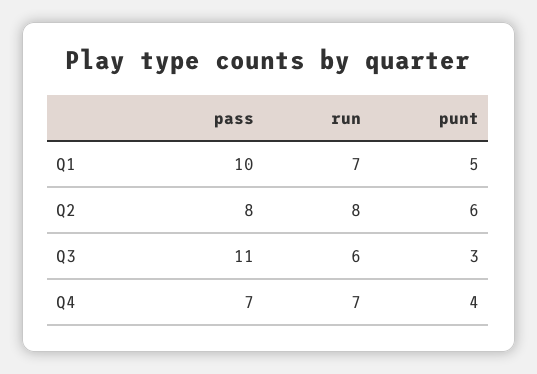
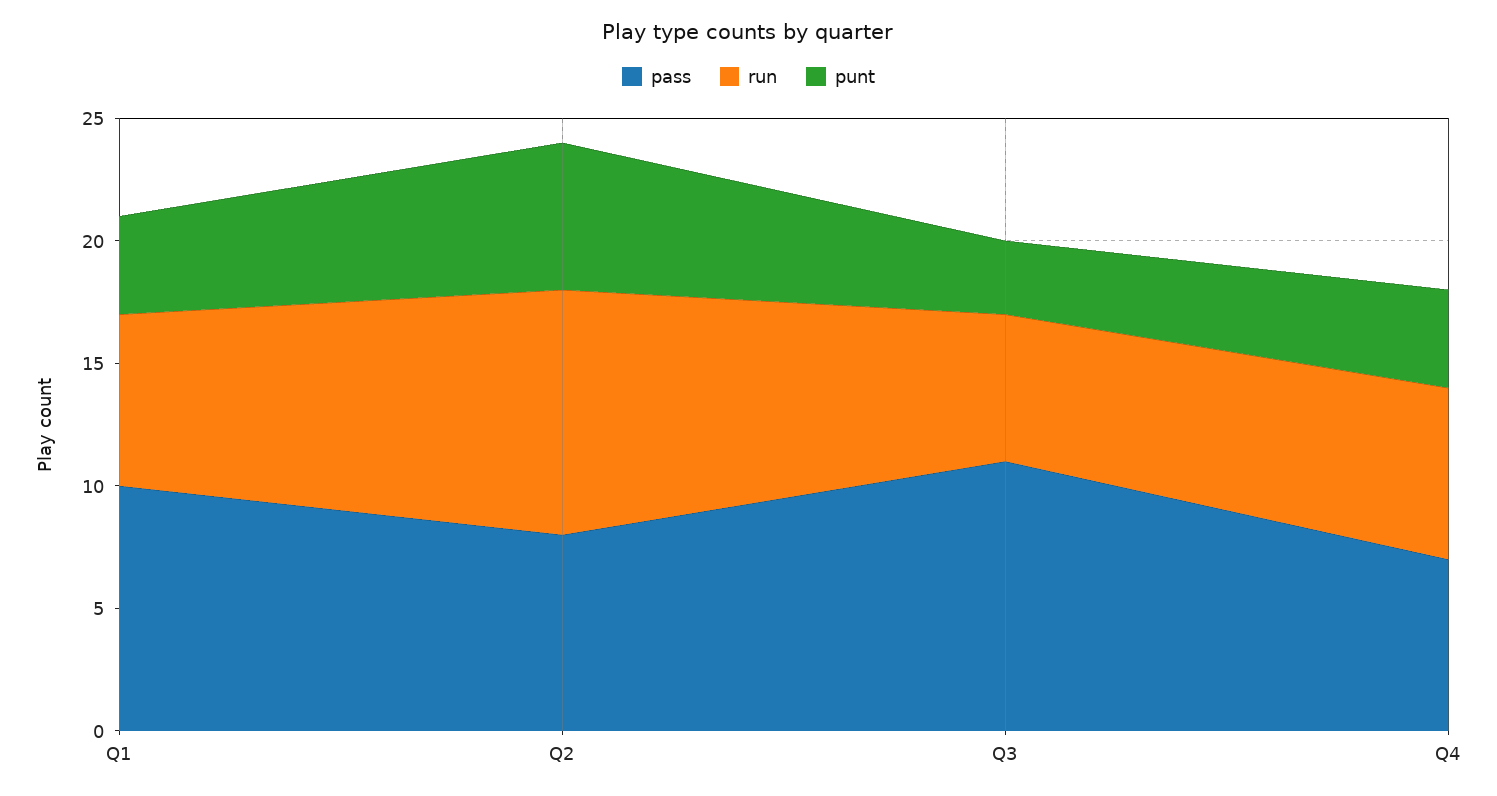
  {
    "pass": {
      "Q1": 10,
      "Q2": 8,
      "Q3": 11,
      "Q4": 7
    },
    "run": {
      "Q1": 7,
-     "Q2": 8,
+     "Q2": 10,
      "Q3": 6,
      "Q4": 7
    },
    "punt": {
-     "Q1": 5,
+     "Q1": 4,
      "Q2": 6,
      "Q3": 3,
      "Q4": 4
    }
  }

